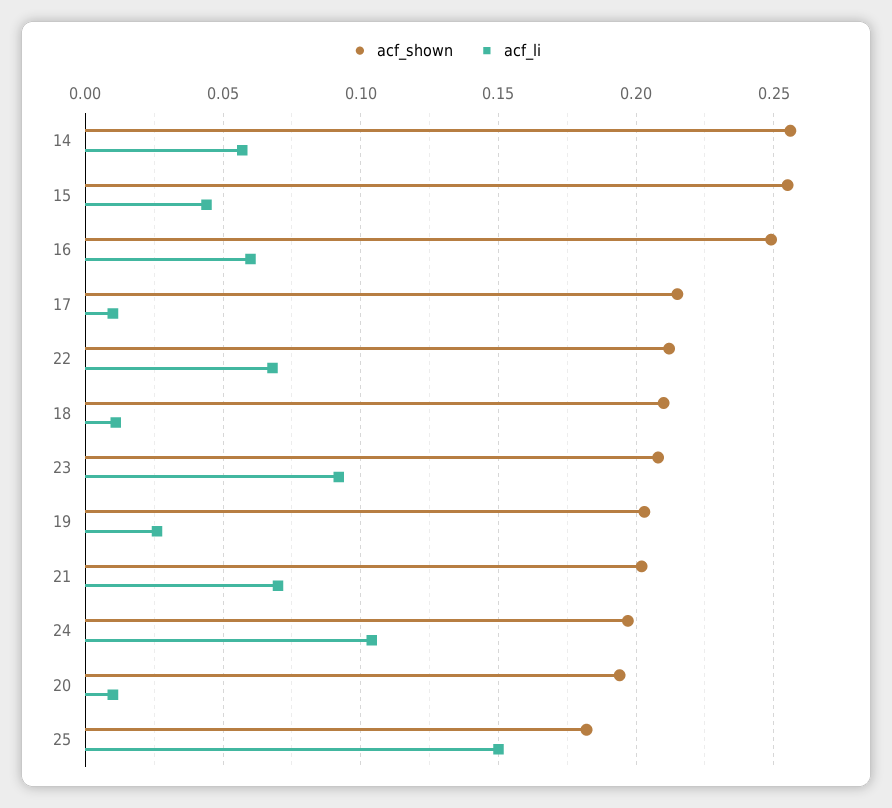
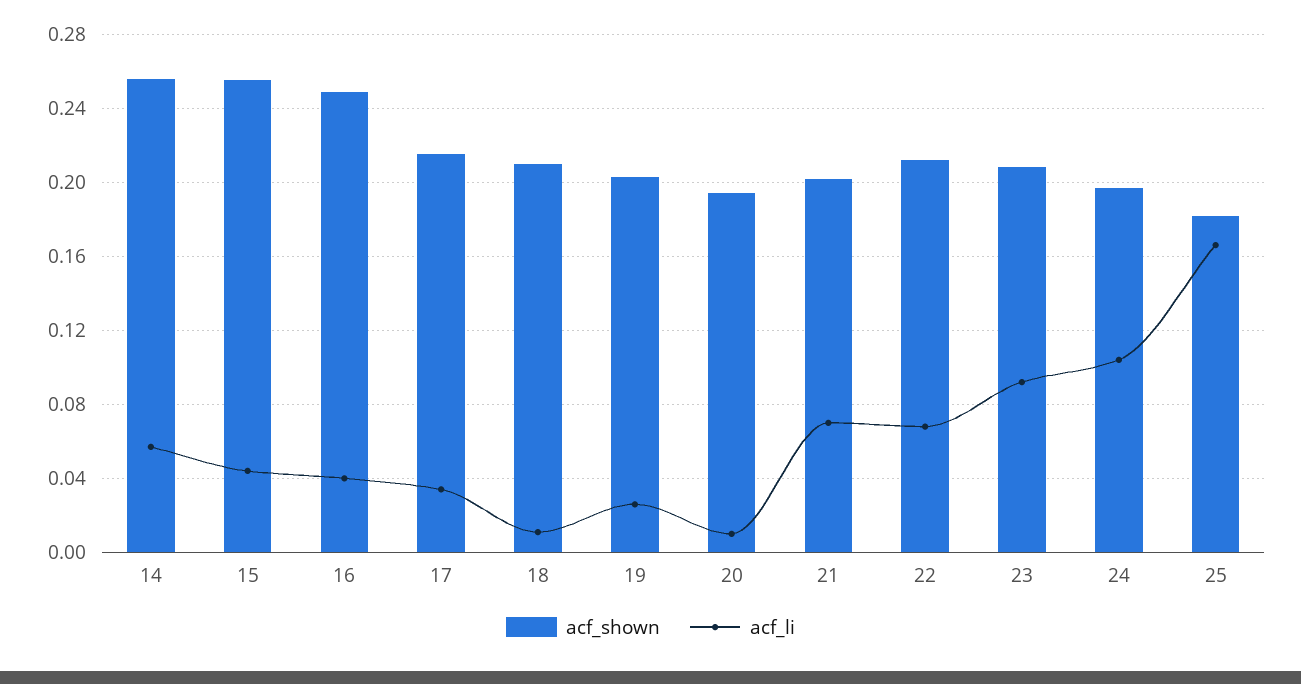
  {
    "acf_shown": {
      "14": 0.255,
      "15": 0.255,
      "16": 0.25,
      "17": 0.215,
      "22": 0.21,
      "18": 0.21,
      "23": 0.21,
      "19": 0.205,
      "21": 0.2,
      "24": 0.195,
      "20": 0.195,
      "25": 0.18
    },
    "acf_li": {
      "14": 0.055,
      "15": 0.045,
-     "16": 0.06,
+     "16": 0.04,
-     "17": 0.01,
+     "17": 0.035,
      "22": 0.07,
      "18": 0.01,
      "23": 0.09,
      "19": 0.025,
      "21": 0.07,
      "24": 0.105,
      "20": 0.01,
-     "25": 0.15
+     "25": 0.165
    }
  }

